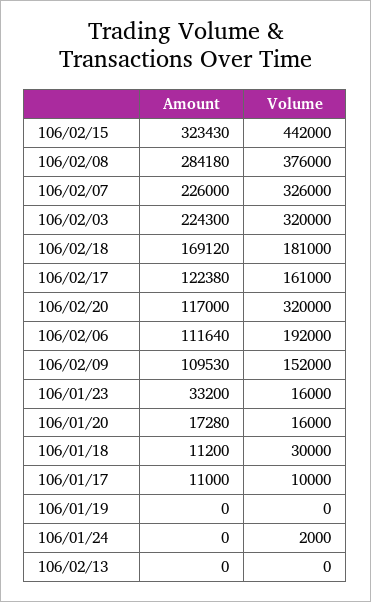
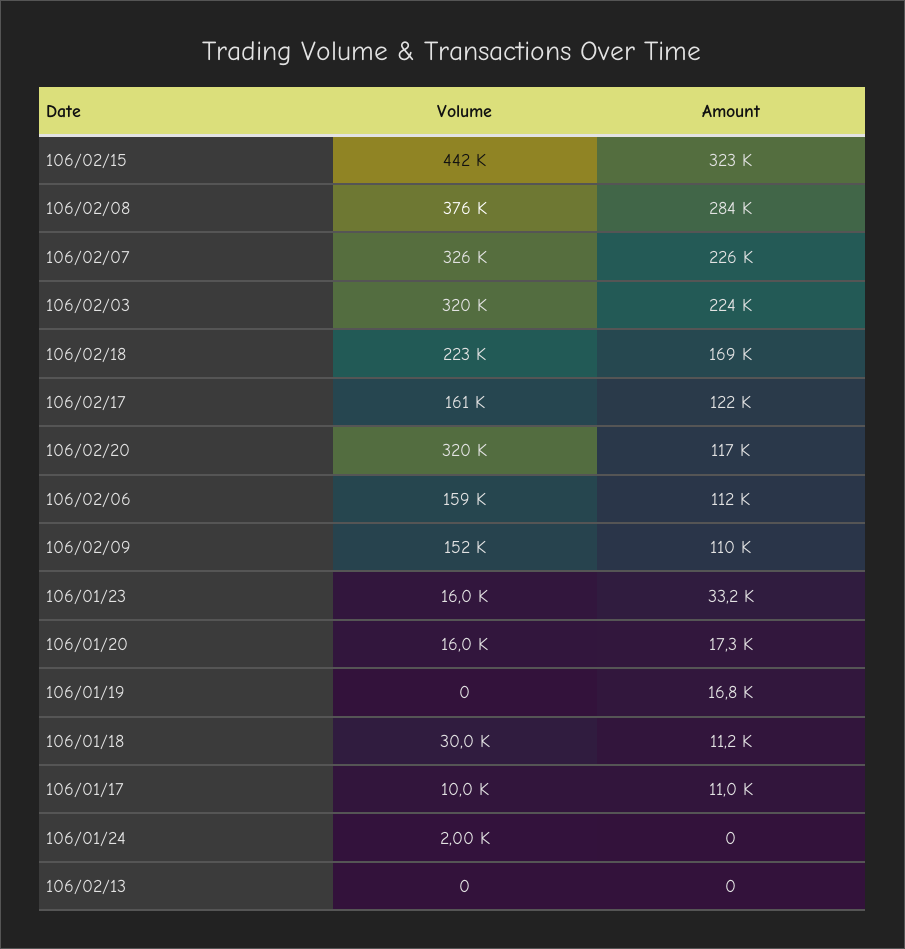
  {
    "Amount": {
      "106/02/15": 323430,
      "106/02/08": 284180,
      "106/02/07": 226000,
      "106/02/03": 224300,
      "106/02/18": 169120,
      "106/02/17": 122380,
      "106/02/20": 117000,
      "106/02/06": 111640,
      "106/02/09": 109530,
      "106/01/23": 33200,
      "106/01/20": 17280,
      "106/01/18": 11200,
      "106/01/17": 11000,
-     "106/01/19": 0,
+     "106/01/19": 16800,
      "106/01/24": 0,
      "106/02/13": 0
    },
    "Volume": {
      "106/02/15": 442000,
      "106/02/08": 376000,
      "106/02/07": 326000,
      "106/02/03": 320000,
-     "106/02/18": 181000,
+     "106/02/18": 223000,
      "106/02/17": 161000,
      "106/02/20": 320000,
-     "106/02/06": 192000,
+     "106/02/06": 159000,
      "106/02/09": 152000,
      "106/01/23": 16000,
      "106/01/20": 16000,
      "106/01/18": 30000,
      "106/01/17": 10000,
      "106/01/19": 0,
      "106/01/24": 2000,
      "106/02/13": 0
    }
  }

